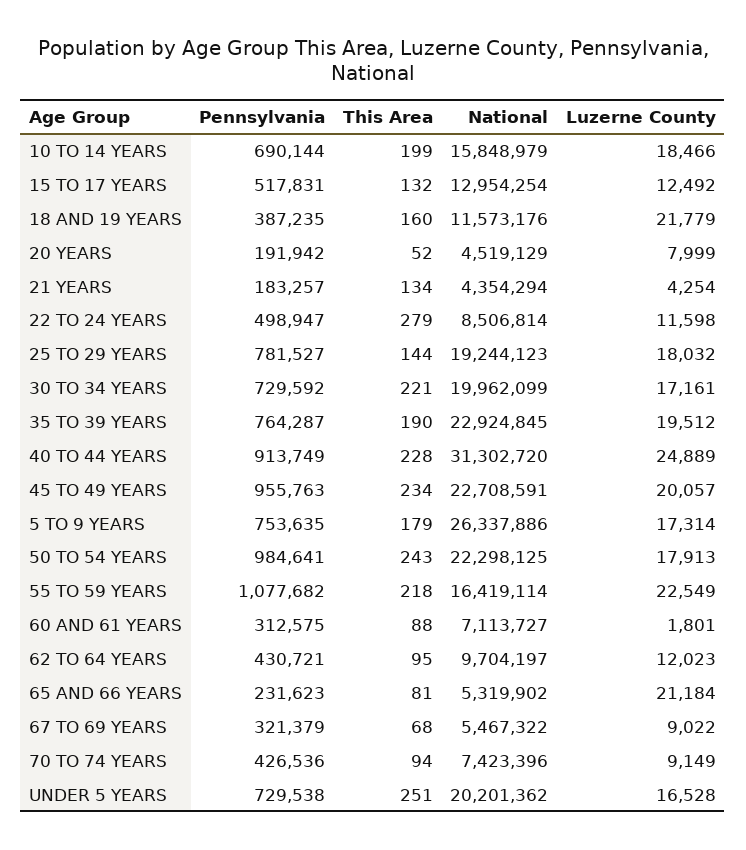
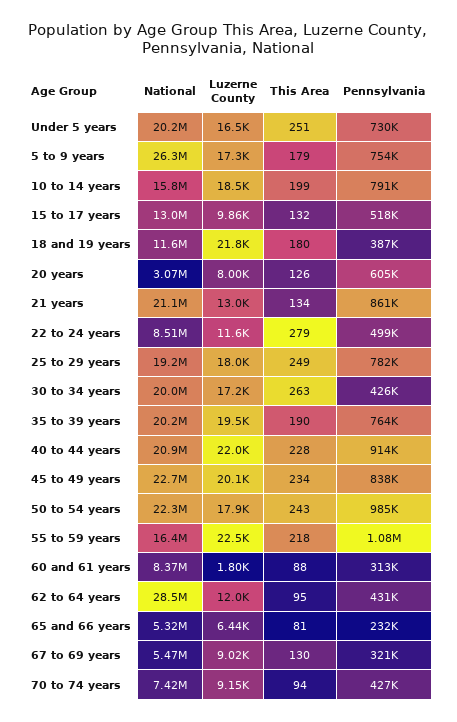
  {
    "Pennsylvania": {
-     "10 TO 14 YEARS": 690144,
+     "10 TO 14 YEARS": 791000,
      "15 TO 17 YEARS": 517831,
      "18 AND 19 YEARS": 387235,
-     "20 YEARS": 191942,
+     "20 YEARS": 605000,
-     "21 YEARS": 183257,
+     "21 YEARS": 861000,
      "22 TO 24 YEARS": 498947,
      "25 TO 29 YEARS": 781527,
-     "30 TO 34 YEARS": 729592,
+     "30 TO 34 YEARS": 426000,
      "35 TO 39 YEARS": 764287,
      "40 TO 44 YEARS": 913749,
-     "45 TO 49 YEARS": 955763,
+     "45 TO 49 YEARS": 838000,
      "5 TO 9 YEARS": 753635,
      "50 TO 54 YEARS": 984641,
      "55 TO 59 YEARS": 1077682,
      "60 AND 61 YEARS": 312575,
      "62 TO 64 YEARS": 430721,
      "65 AND 66 YEARS": 231623,
      "67 TO 69 YEARS": 321379,
      "70 TO 74 YEARS": 426536,
      "UNDER 5 YEARS": 729538
    },
    "This Area": {
      "10 TO 14 YEARS": 199,
      "15 TO 17 YEARS": 132,
-     "18 AND 19 YEARS": 160,
+     "18 AND 19 YEARS": 180,
-     "20 YEARS": 52,
+     "20 YEARS": 126,
      "21 YEARS": 134,
      "22 TO 24 YEARS": 279,
-     "25 TO 29 YEARS": 144,
+     "25 TO 29 YEARS": 249,
-     "30 TO 34 YEARS": 221,
+     "30 TO 34 YEARS": 263,
      "35 TO 39 YEARS": 190,
      "40 TO 44 YEARS": 228,
      "45 TO 49 YEARS": 234,
      "5 TO 9 YEARS": 179,
      "50 TO 54 YEARS": 243,
      "55 TO 59 YEARS": 218,
      "60 AND 61 YEARS": 88,
      "62 TO 64 YEARS": 95,
      "65 AND 66 YEARS": 81,
-     "67 TO 69 YEARS": 68,
+     "67 TO 69 YEARS": 130,
      "70 TO 74 YEARS": 94,
      "UNDER 5 YEARS": 251
    },
    "National": {
      "10 TO 14 YEARS": 15848979,
      "15 TO 17 YEARS": 12954254,
      "18 AND 19 YEARS": 11573176,
-     "20 YEARS": 4519129,
+     "20 YEARS": 3070000,
-     "21 YEARS": 4354294,
+     "21 YEARS": 21100000,
      "22 TO 24 YEARS": 8506814,
      "25 TO 29 YEARS": 19244123,
      "30 TO 34 YEARS": 19962099,
-     "35 TO 39 YEARS": 22924845,
+     "35 TO 39 YEARS": 20200000,
-     "40 TO 44 YEARS": 31302720,
+     "40 TO 44 YEARS": 20900000,
      "45 TO 49 YEARS": 22708591,
      "5 TO 9 YEARS": 26337886,
      "50 TO 54 YEARS": 22298125,
      "55 TO 59 YEARS": 16419114,
-     "60 AND 61 YEARS": 7113727,
+     "60 AND 61 YEARS": 8370000,
-     "62 TO 64 YEARS": 9704197,
+     "62 TO 64 YEARS": 28500000,
      "65 AND 66 YEARS": 5319902,
      "67 TO 69 YEARS": 5467322,
      "70 TO 74 YEARS": 7423396,
      "UNDER 5 YEARS": 20201362
    },
    "Luzerne County": {
      "10 TO 14 YEARS": 18466,
-     "15 TO 17 YEARS": 12492,
+     "15 TO 17 YEARS": 9860,
      "18 AND 19 YEARS": 21779,
      "20 YEARS": 7999,
-     "21 YEARS": 4254,
+     "21 YEARS": 13000,
      "22 TO 24 YEARS": 11598,
      "25 TO 29 YEARS": 18032,
      "30 TO 34 YEARS": 17161,
      "35 TO 39 YEARS": 19512,
-     "40 TO 44 YEARS": 24889,
+     "40 TO 44 YEARS": 22000,
      "45 TO 49 YEARS": 20057,
      "5 TO 9 YEARS": 17314,
      "50 TO 54 YEARS": 17913,
      "55 TO 59 YEARS": 22549,
      "60 AND 61 YEARS": 1801,
      "62 TO 64 YEARS": 12023,
-     "65 AND 66 YEARS": 21184,
+     "65 AND 66 YEARS": 6440,
      "67 TO 69 YEARS": 9022,
      "70 TO 74 YEARS": 9149,
      "UNDER 5 YEARS": 16528
    }
  }

